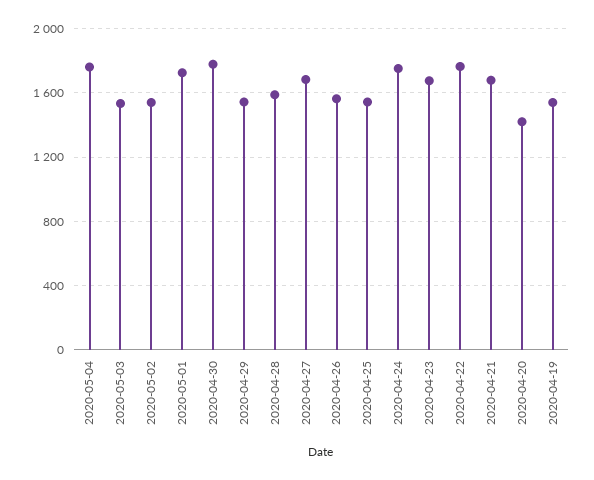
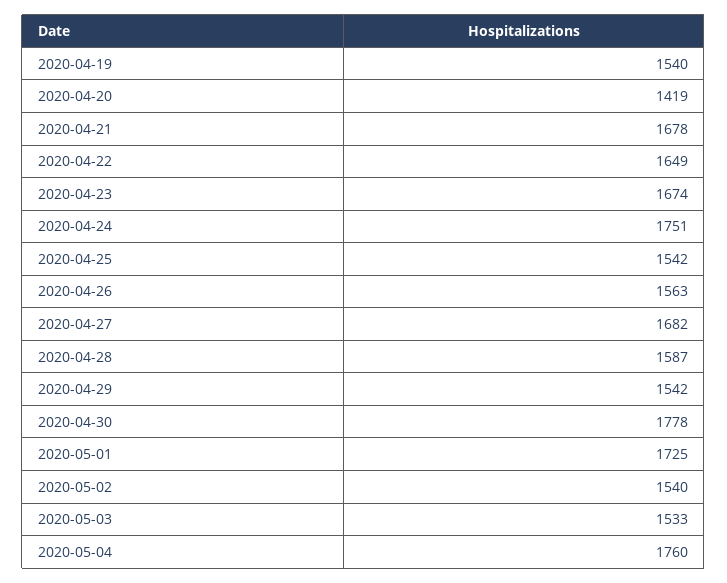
  {
    "2020-05-04": 1760,
    "2020-05-03": 1533,
    "2020-05-02": 1540,
    "2020-05-01": 1725,
    "2020-04-30": 1778,
    "2020-04-29": 1542,
    "2020-04-28": 1587,
    "2020-04-27": 1682,
    "2020-04-26": 1563,
    "2020-04-25": 1542,
    "2020-04-24": 1751,
    "2020-04-23": 1674,
-   "2020-04-22": 1750,
+   "2020-04-22": 1649,
    "2020-04-21": 1678,
    "2020-04-20": 1419,
    "2020-04-19": 1540
  }

